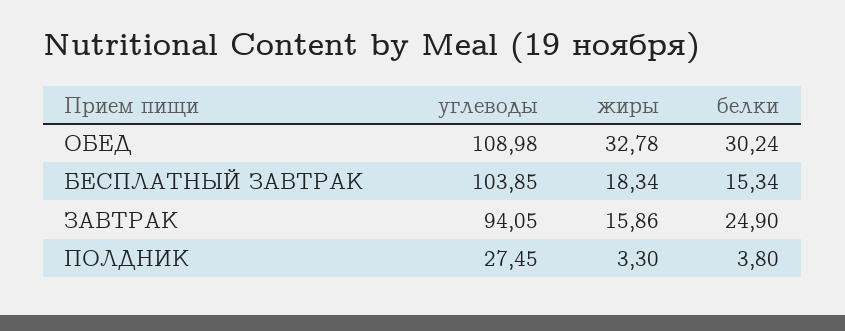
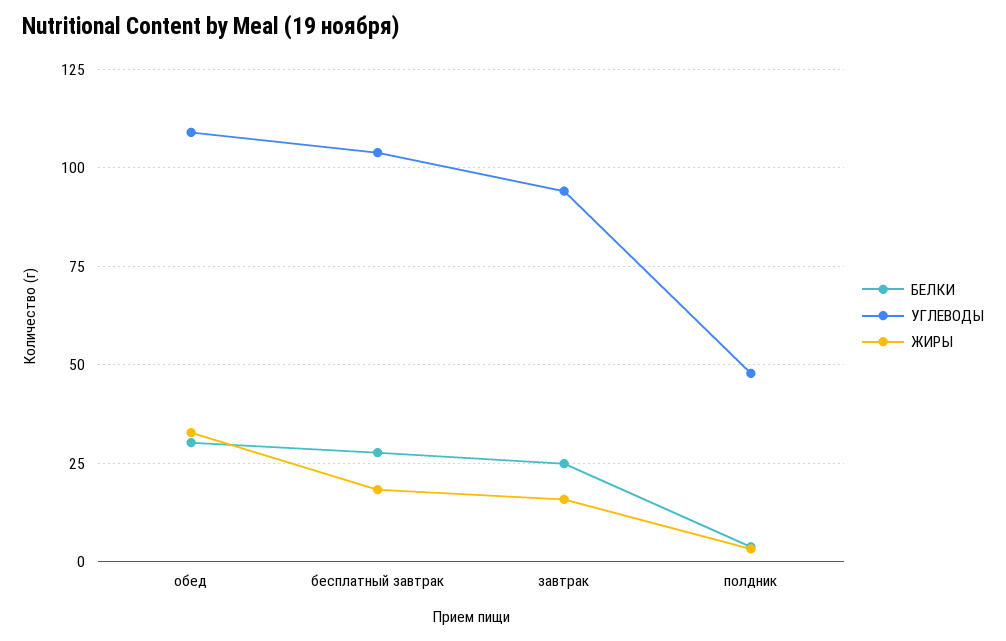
  {
    "углеводы": {
      "ОБЕД": 108.98,
      "БЕСПЛАТНЫЙ ЗАВТРАК": 103.85,
      "ЗАВТРАК": 94.05,
-     "ПОЛДНИК": 27.45
+     "ПОЛДНИК": 47.5
    },
    "жиры": {
      "ОБЕД": 32.78,
      "БЕСПЛАТНЫЙ ЗАВТРАК": 18.34,
      "ЗАВТРАК": 15.86,
      "ПОЛДНИК": 3.3
    },
    "белки": {
      "ОБЕД": 30.24,
-     "БЕСПЛАТНЫЙ ЗАВТРАК": 15.34,
+     "БЕСПЛАТНЫЙ ЗАВТРАК": 27.5,
      "ЗАВТРАК": 24.9,
      "ПОЛДНИК": 3.8
    }
  }

